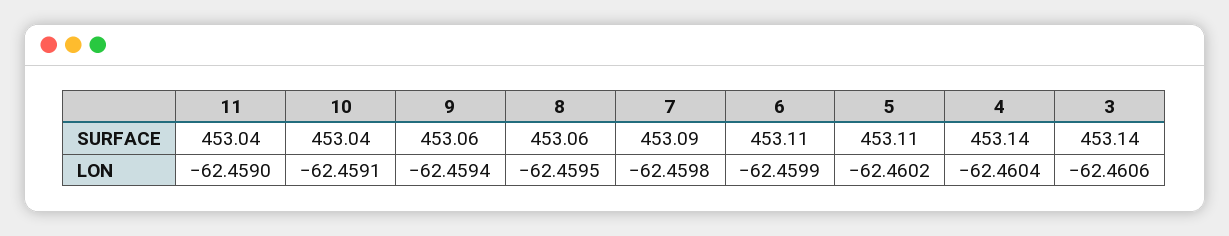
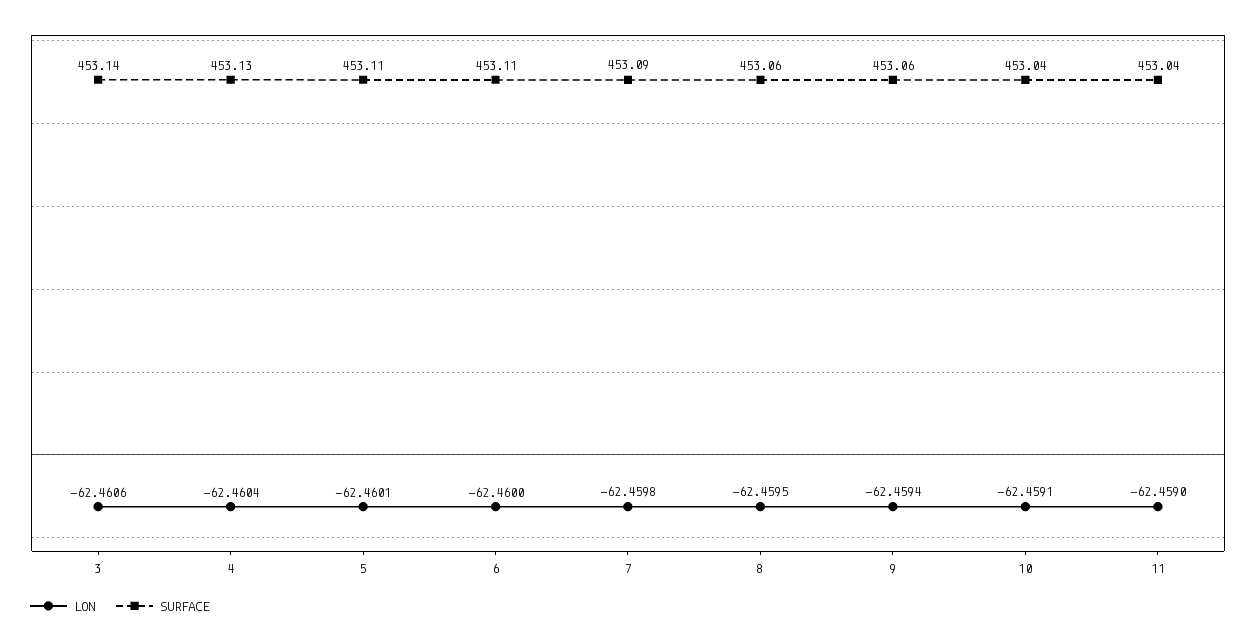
  {
    "SURFACE": {
      "11": 453.04,
      "10": 453.04,
      "9": 453.06,
      "8": 453.06,
      "7": 453.09,
      "6": 453.11,
      "5": 453.11,
-     "4": 453.14,
+     "4": 453.13,
      "3": 453.14
    },
    "LON": {
      "11": -62.459,
      "10": -62.4591,
      "9": -62.4594,
      "8": -62.4595,
      "7": -62.4598,
-     "6": -62.4599,
+     "6": -62.46,
-     "5": -62.4602,
+     "5": -62.4601,
      "4": -62.4604,
      "3": -62.4606
    }
  }

